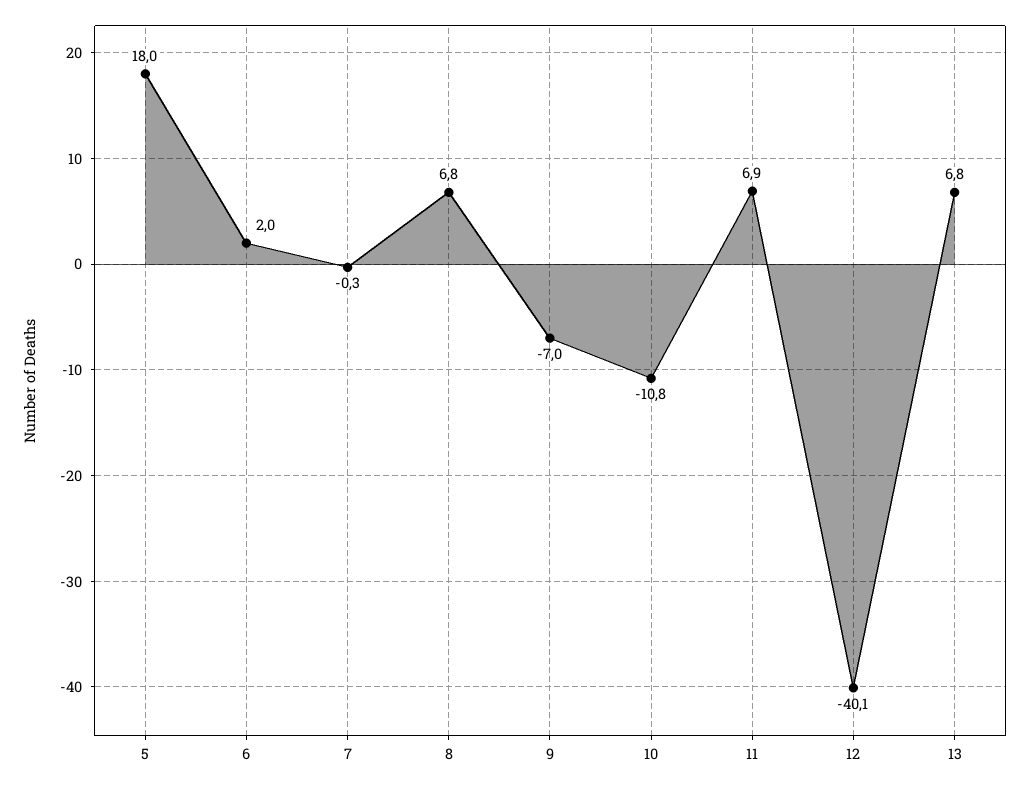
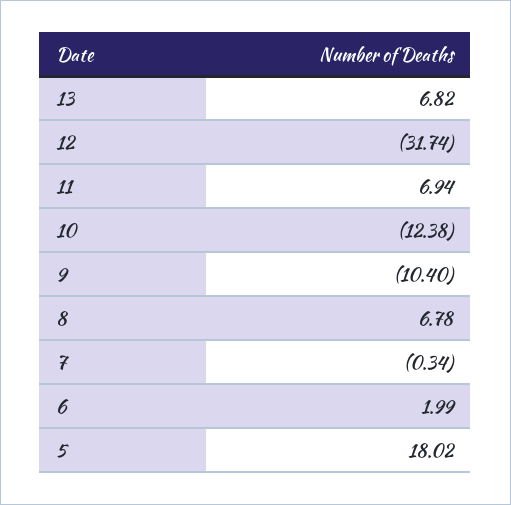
  {
    "5": 18.02,
    "6": 1.99,
    "7": -0.34,
    "8": 6.78,
-   "9": -7,
+   "9": -10.4,
-   "10": -10.8,
+   "10": -12.38,
    "11": 6.94,
-   "12": -40.1,
+   "12": -31.74,
    "13": 6.82
  }

